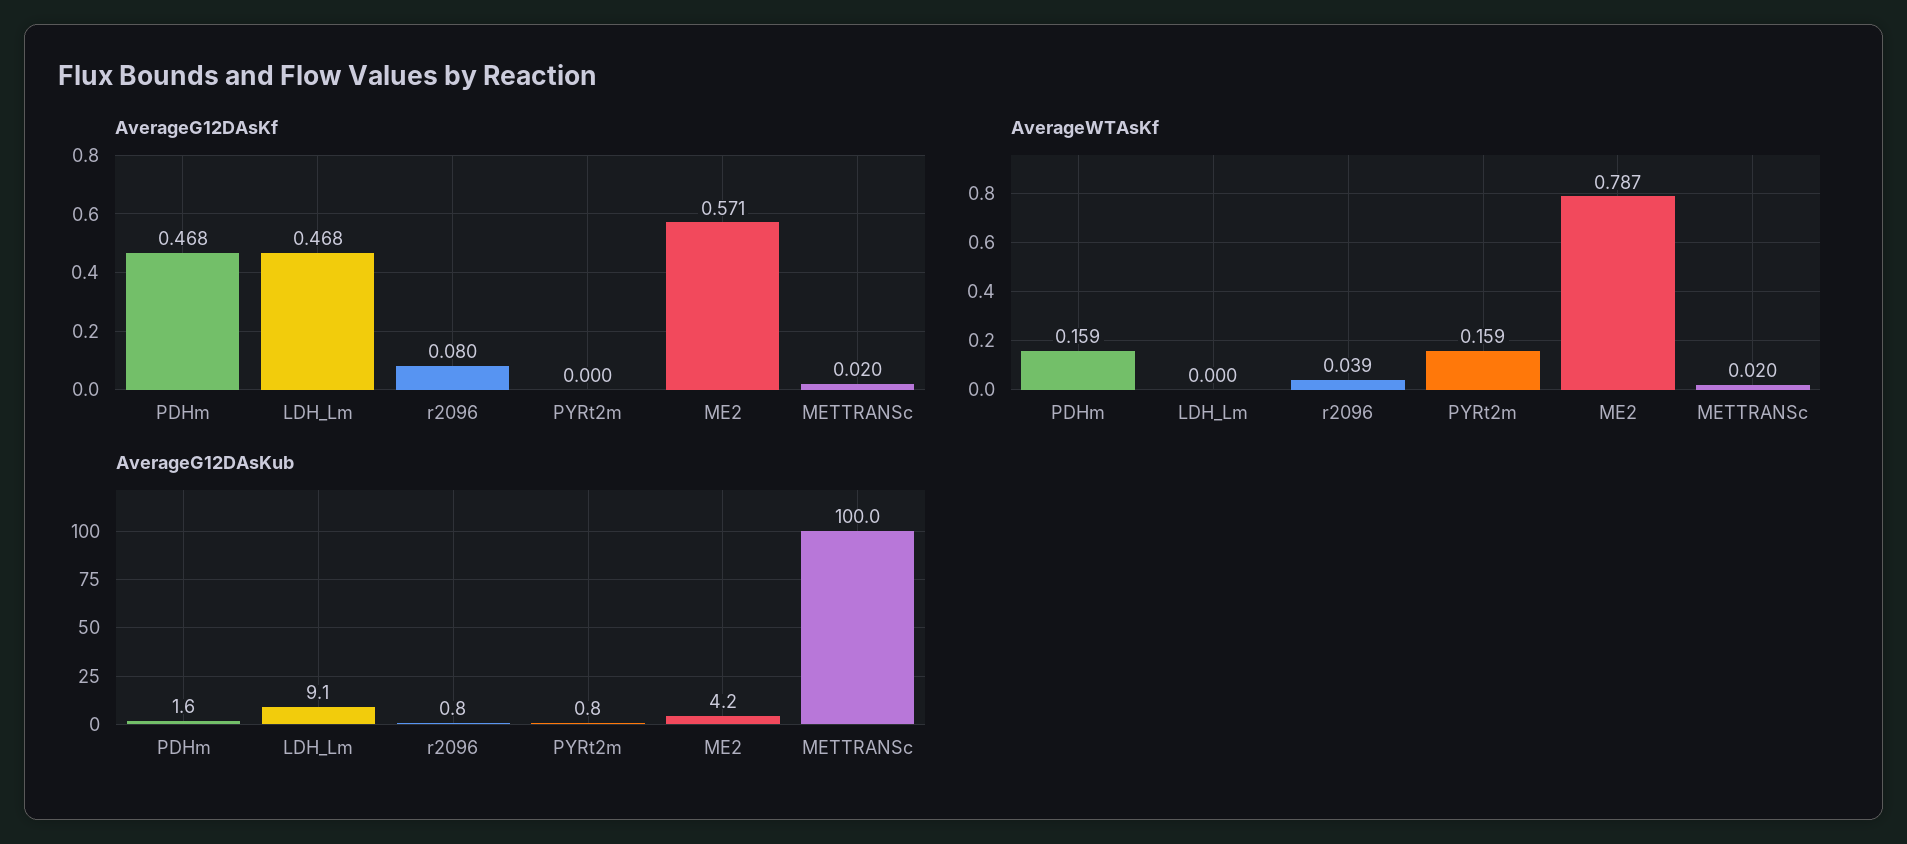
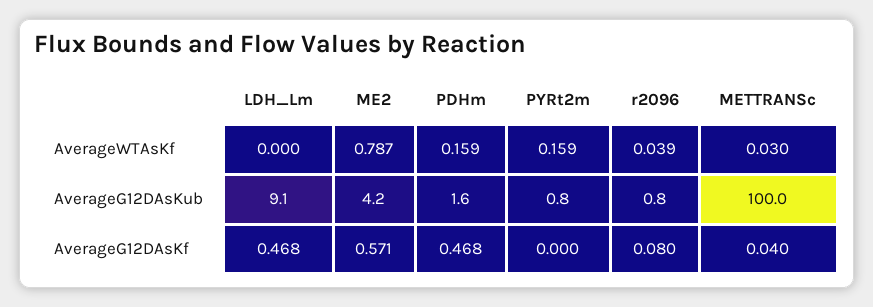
  {
    "AverageG12DAsKf": {
      "PDHm": 0.468,
      "LDH_Lm": 0.468,
      "r2096": 0.08,
      "PYRt2m": 0,
      "ME2": 0.571,
-     "METTRANSc": 0.02
+     "METTRANSc": 0.04
    },
    "AverageWTAsKf": {
      "PDHm": 0.159,
      "LDH_Lm": 0,
      "r2096": 0.039,
      "PYRt2m": 0.159,
      "ME2": 0.787,
-     "METTRANSc": 0.02
+     "METTRANSc": 0.03
    },
    "AverageG12DAsKub": {
      "PDHm": 1.6,
      "LDH_Lm": 9.1,
      "r2096": 0.8,
      "PYRt2m": 0.8,
      "ME2": 4.2,
      "METTRANSc": 100
    }
  }

